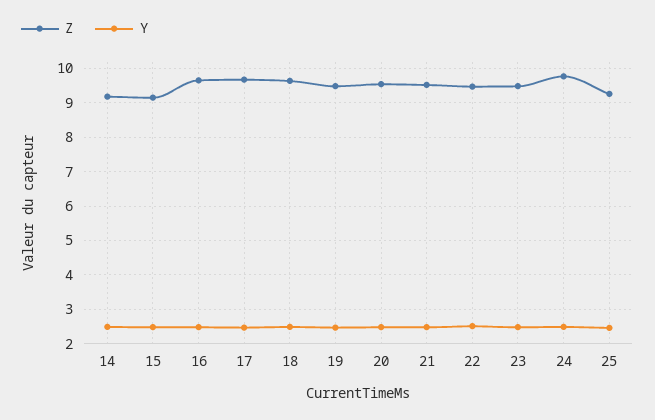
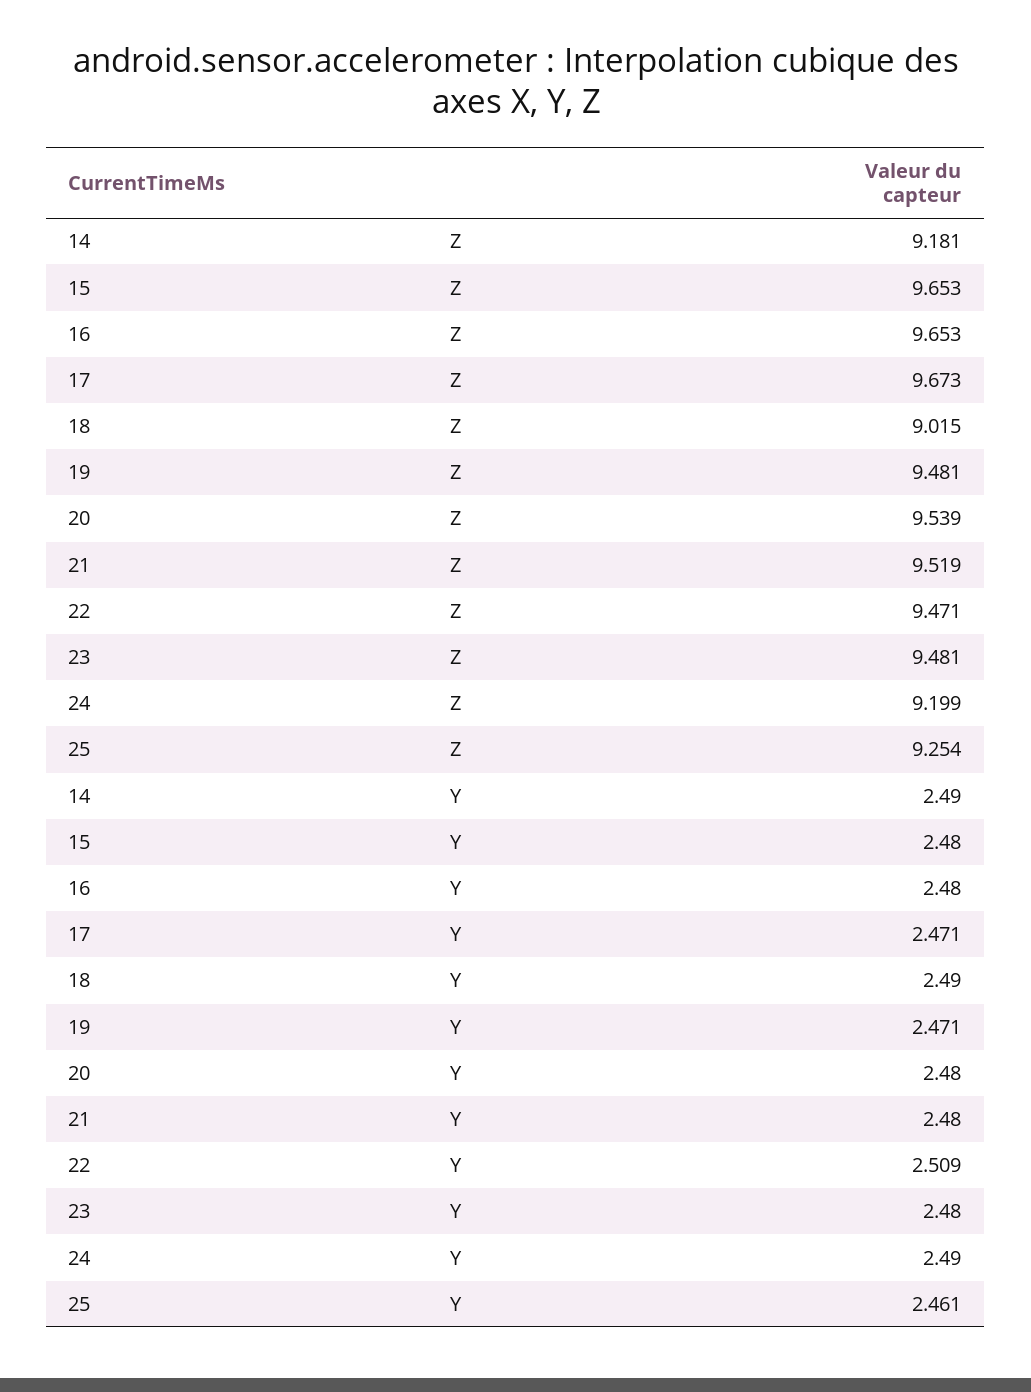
  {
    "Z": {
      "14": 9.181,
-     "15": 9.2,
+     "15": 9.653,
      "16": 9.653,
      "17": 9.673,
-     "18": 9.6,
+     "18": 9.015,
      "19": 9.481,
      "20": 9.539,
      "21": 9.519,
      "22": 9.471,
      "23": 9.481,
-     "24": 9.8,
+     "24": 9.199,
      "25": 9.254
    },
    "Y": {
      "14": 2.49,
      "15": 2.48,
      "16": 2.48,
      "17": 2.471,
      "18": 2.49,
      "19": 2.471,
      "20": 2.48,
      "21": 2.48,
      "22": 2.509,
      "23": 2.48,
      "24": 2.49,
      "25": 2.461
    }
  }

